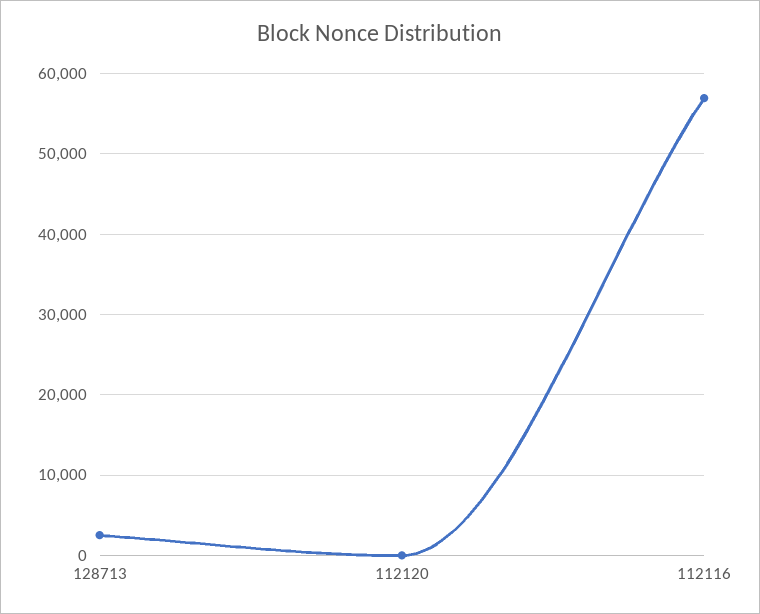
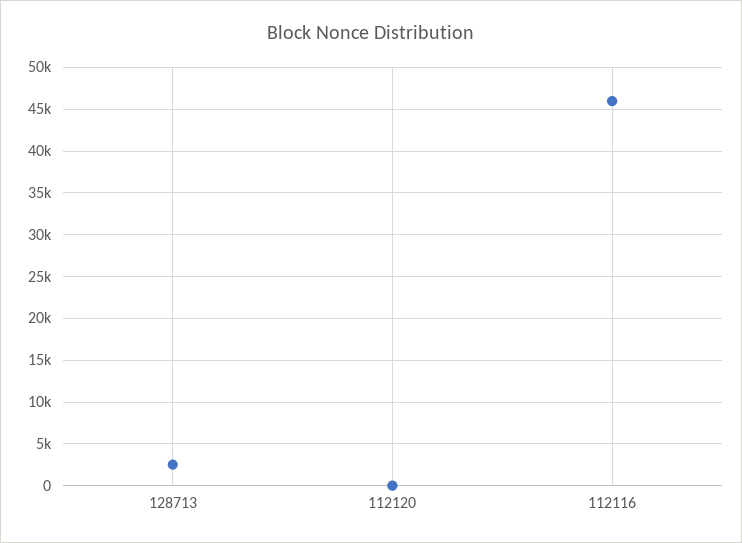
  {
    "128713": 3000,
    "112120": 0,
-   "112116": 57000
+   "112116": 46000
  }

